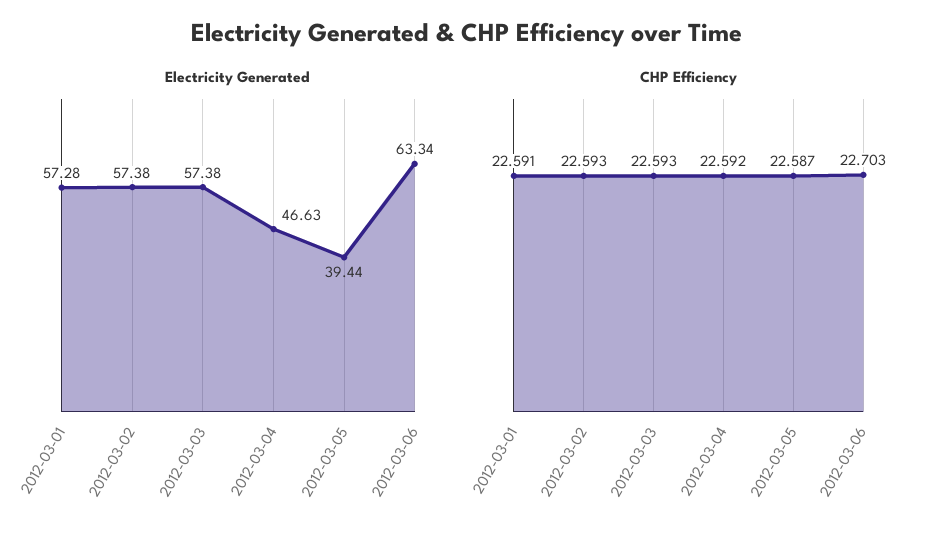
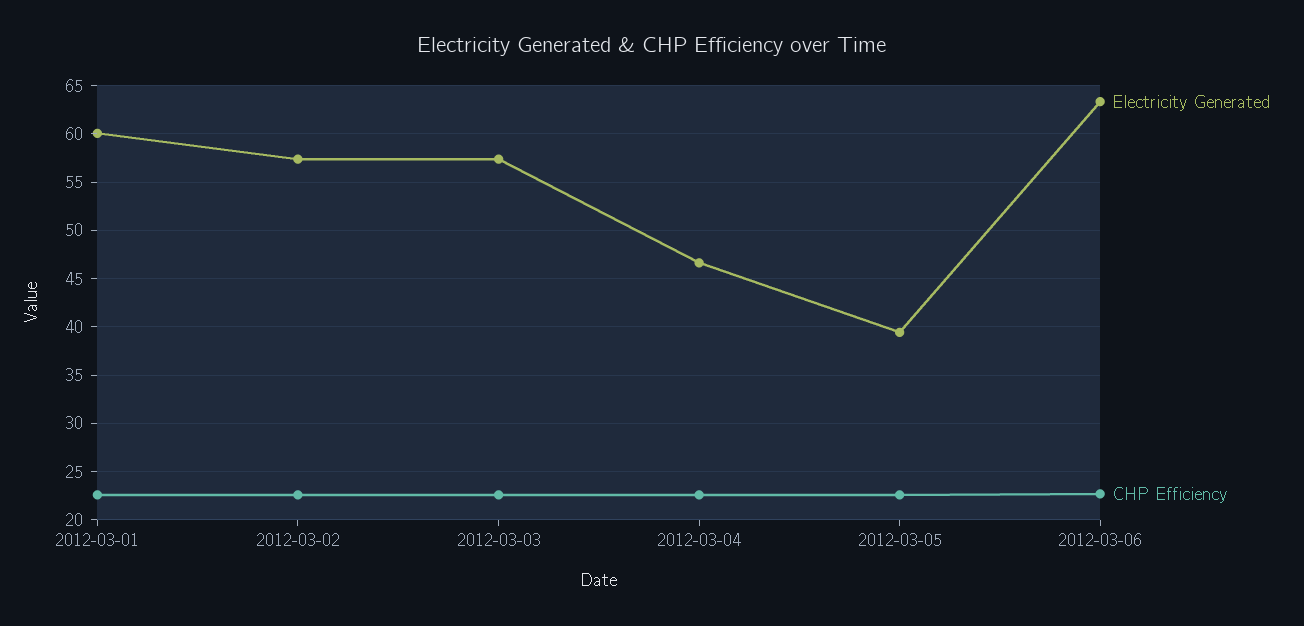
  {
    "Electricity Generated": {
-     "2012-03-01": 57.28,
+     "2012-03-01": 60,
      "2012-03-02": 57.38,
      "2012-03-03": 57.38,
      "2012-03-04": 46.63,
      "2012-03-05": 39.44,
      "2012-03-06": 63.34
    },
    "CHP Efficiency": {
      "2012-03-01": 22.591,
      "2012-03-02": 22.593,
      "2012-03-03": 22.593,
      "2012-03-04": 22.592,
      "2012-03-05": 22.587,
      "2012-03-06": 22.703
    }
  }

